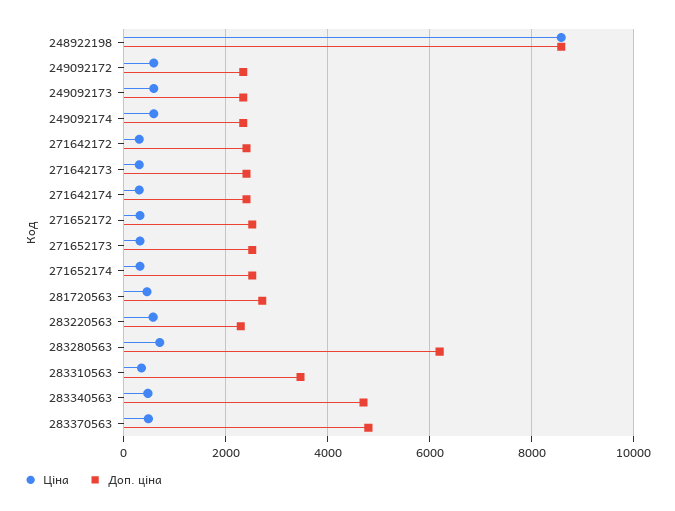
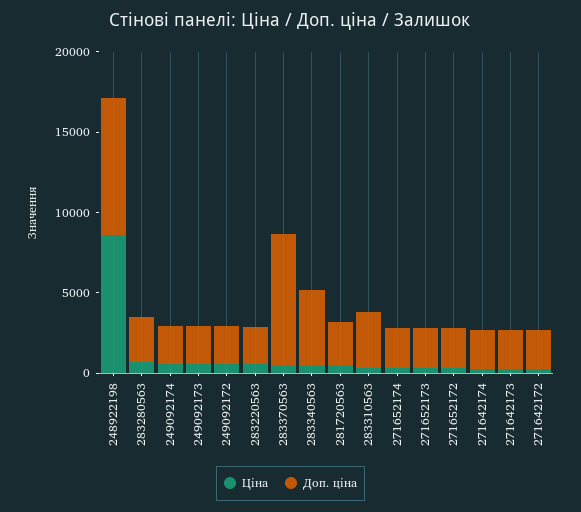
  {
    "Ціна": {
      "248922198": 8600,
      "249092172": 600,
      "249092173": 600,
      "249092174": 600,
      "271642172": 400,
      "271642173": 400,
      "271642174": 400,
      "271652172": 400,
      "271652173": 400,
      "271652174": 400,
      "281720563": 400,
      "283220563": 600,
      "283280563": 800,
      "283310563": 400,
      "283340563": 400,
      "283370563": 400
    },
    "Доп. ціна": {
      "248922198": 8600,
      "249092172": 2400,
      "249092173": 2400,
      "249092174": 2400,
      "271642172": 2400,
      "271642173": 2400,
      "271642174": 2400,
      "271652172": 2600,
      "271652173": 2600,
      "271652174": 2600,
      "281720563": 2800,
      "283220563": 2200,
-     "283280563": 6200,
+     "283280563": 3000,
      "283310563": 3400,
      "283340563": 4800,
-     "283370563": 4800
+     "283370563": 8000
    }
  }

